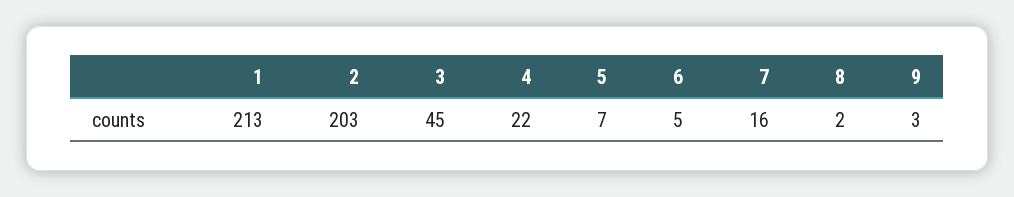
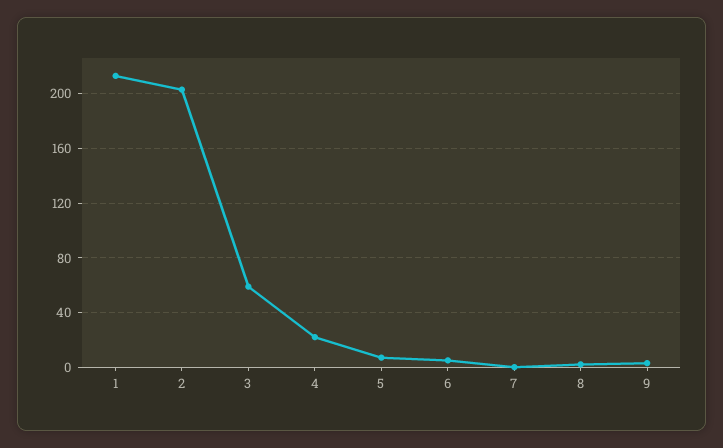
  {
    "1": 213,
    "2": 203,
-   "3": 45,
+   "3": 60,
    "4": 22,
    "5": 7,
    "6": 5,
-   "7": 16,
+   "7": 0,
    "8": 2,
    "9": 3
  }

